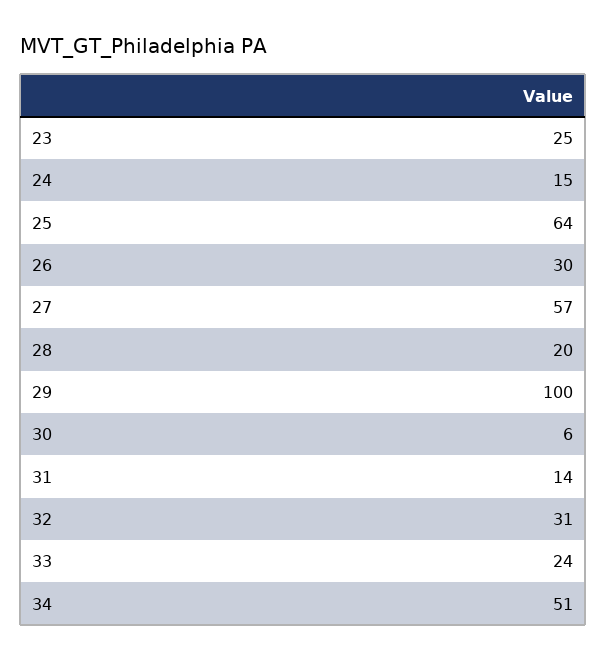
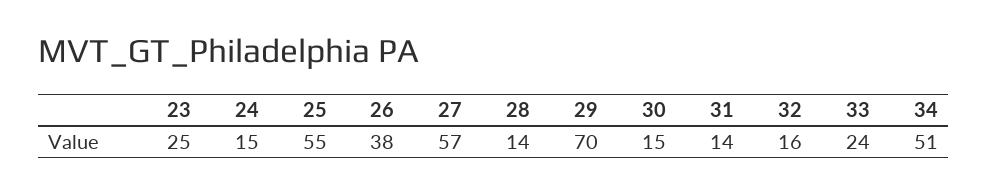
  {
    "23": 25,
    "24": 15,
-   "25": 64,
+   "25": 55,
-   "26": 30,
+   "26": 38,
    "27": 57,
-   "28": 20,
+   "28": 14,
-   "29": 100,
+   "29": 70,
-   "30": 6,
+   "30": 15,
    "31": 14,
-   "32": 31,
+   "32": 16,
    "33": 24,
    "34": 51
  }

